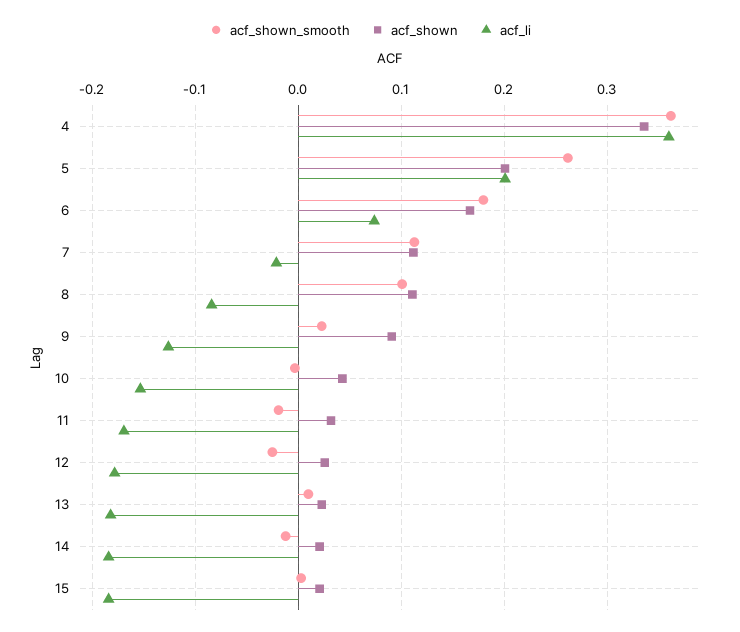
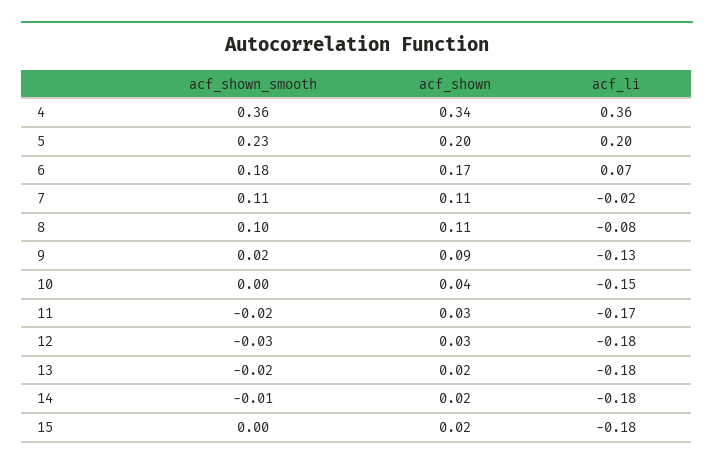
  {
    "acf_shown_smooth": {
      "4": 0.36,
-     "5": 0.26,
+     "5": 0.23,
      "6": 0.18,
      "7": 0.11,
      "8": 0.1,
      "9": 0.02,
      "10": 0,
      "11": -0.02,
      "12": -0.03,
-     "13": 0.01,
+     "13": -0.02,
      "14": -0.01,
      "15": 0
    },
    "acf_shown": {
      "4": 0.34,
      "5": 0.2,
      "6": 0.17,
      "7": 0.11,
      "8": 0.11,
      "9": 0.09,
      "10": 0.04,
      "11": 0.03,
      "12": 0.03,
      "13": 0.02,
      "14": 0.02,
      "15": 0.02
    },
    "acf_li": {
      "4": 0.36,
      "5": 0.2,
      "6": 0.07,
      "7": -0.02,
      "8": -0.08,
      "9": -0.13,
      "10": -0.15,
      "11": -0.17,
      "12": -0.18,
      "13": -0.18,
      "14": -0.18,
      "15": -0.18
    }
  }

